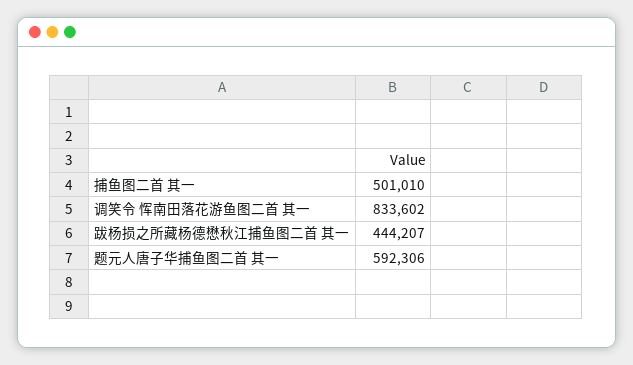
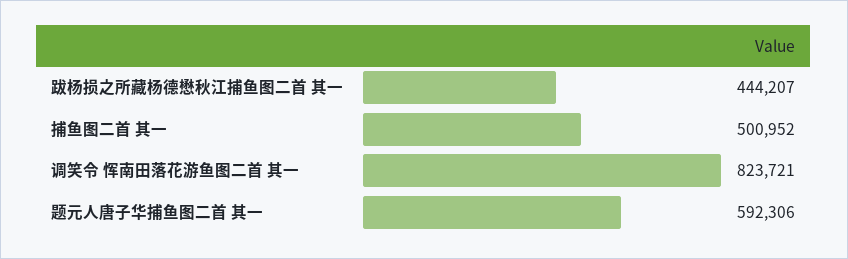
  {
-   "捕鱼图二首 其一": 501010,
+   "捕鱼图二首 其一": 500952,
-   "调笑令 恽南田落花游鱼图二首 其一": 833602,
+   "调笑令 恽南田落花游鱼图二首 其一": 823721,
    "跋杨损之所藏杨德懋秋江捕鱼图二首 其一": 444207,
    "题元人唐子华捕鱼图二首 其一": 592306
  }

